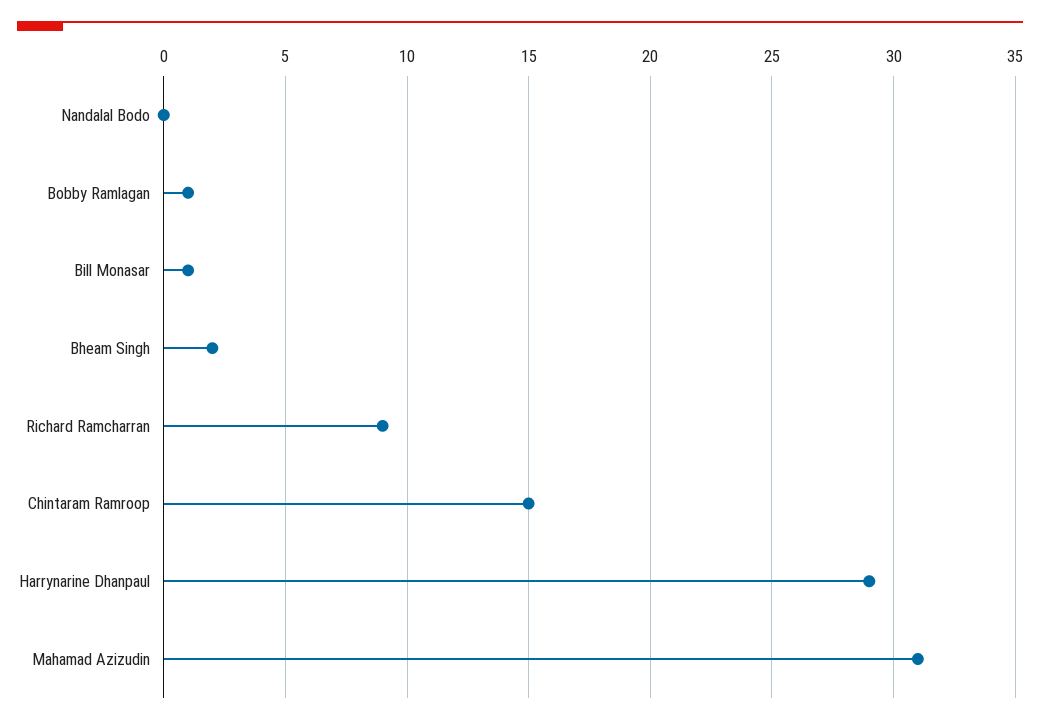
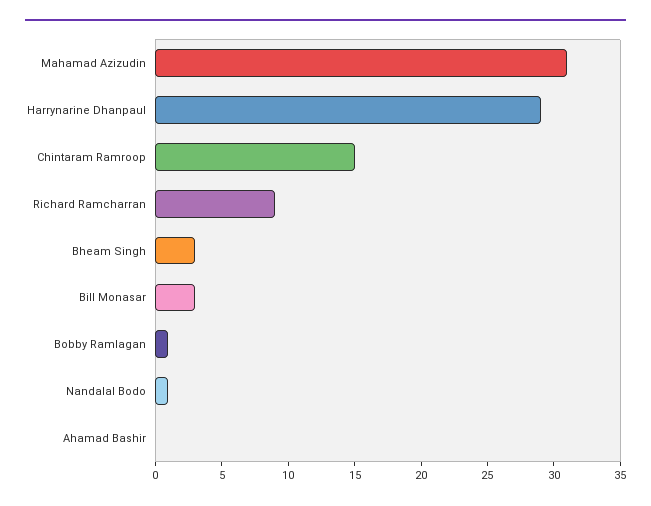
  {
-   "Nandalal Bodo": 0,
+   "Nandalal Bodo": 1,
    "Bobby Ramlagan": 1,
-   "Bill Monasar": 1,
+   "Bill Monasar": 3,
-   "Bheam Singh": 2,
+   "Bheam Singh": 3,
    "Richard Ramcharran": 9,
    "Chintaram Ramroop": 15,
    "Harrynarine Dhanpaul": 29,
-   "Mahamad Azizudin": 31
+   "Mahamad Azizudin": 31,
+   "Ahamad Bashir": 0
  }

